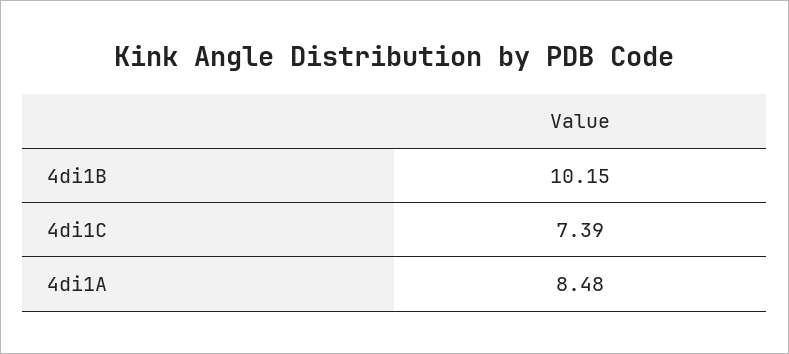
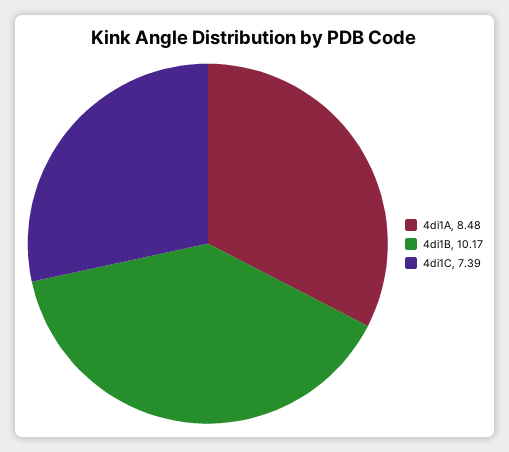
  {
-   "4di1B": 10.15,
+   "4di1B": 10.17,
    "4di1C": 7.39,
    "4di1A": 8.48
  }

